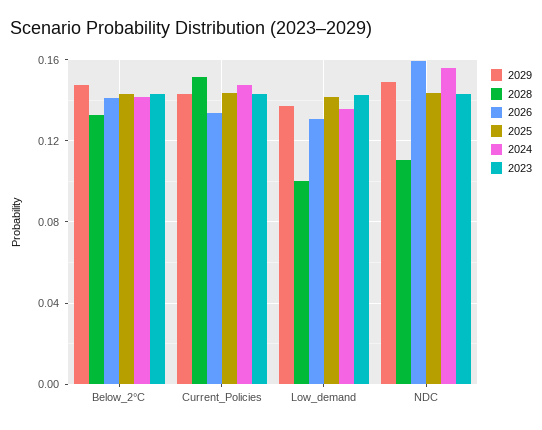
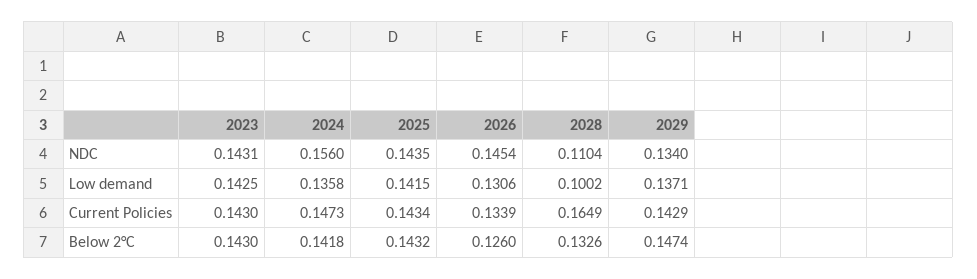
  {
    "2029": {
      "Below_2°C": 0.1474,
      "Current_Policies": 0.1429,
      "Low_demand": 0.1371,
-     "NDC": 0.15
+     "NDC": 0.134
    },
    "2028": {
      "Below_2°C": 0.1326,
-     "Current_Policies": 0.15,
+     "Current_Policies": 0.1649,
      "Low_demand": 0.1002,
      "NDC": 0.1104
    },
    "2026": {
-     "Below_2°C": 0.14,
+     "Below_2°C": 0.126,
      "Current_Policies": 0.1339,
      "Low_demand": 0.1306,
-     "NDC": 0.16
+     "NDC": 0.1454
    },
    "2025": {
      "Below_2°C": 0.1432,
      "Current_Policies": 0.1434,
      "Low_demand": 0.1415,
      "NDC": 0.1435
    },
    "2024": {
      "Below_2°C": 0.1418,
      "Current_Policies": 0.1473,
      "Low_demand": 0.1358,
      "NDC": 0.156
    },
    "2023": {
      "Below_2°C": 0.143,
      "Current_Policies": 0.143,
      "Low_demand": 0.1425,
      "NDC": 0.1431
    }
  }

